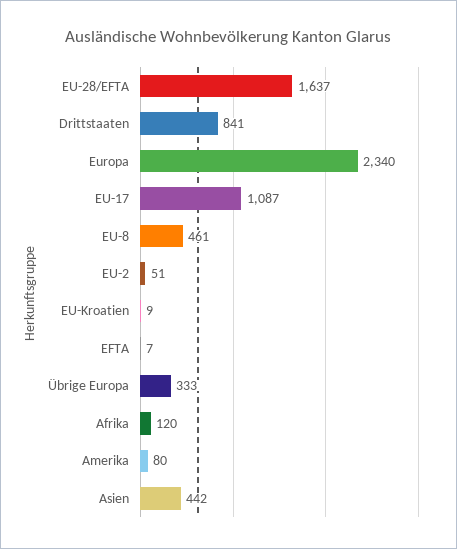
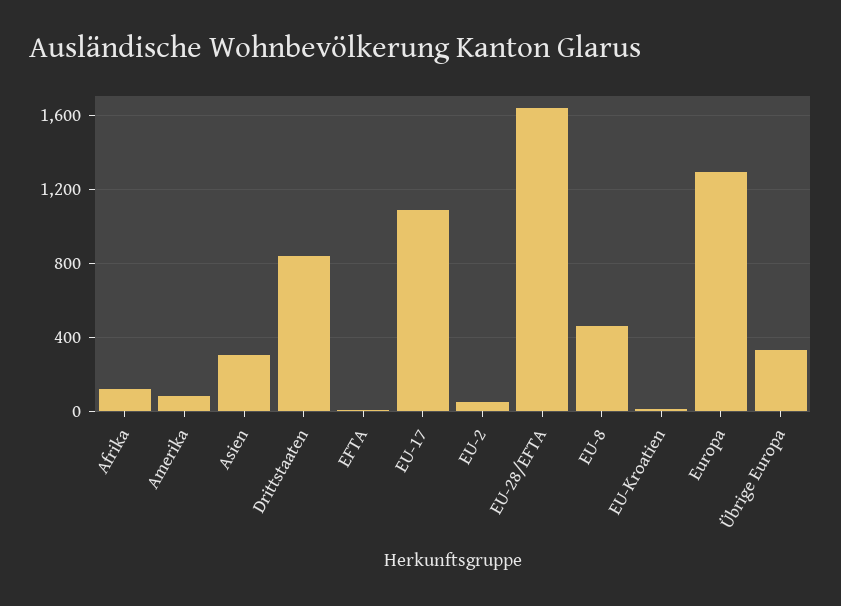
  {
    "EU-28/EFTA": 1637,
    "Drittstaaten": 841,
-   "Europa": 2340,
+   "Europa": 1300,
    "EU-17": 1087,
    "EU-8": 461,
    "EU-2": 51,
    "EU-Kroatien": 9,
    "EFTA": 7,
    "Übrige Europa": 333,
    "Afrika": 120,
    "Amerika": 80,
-   "Asien": 442
+   "Asien": 300
  }

